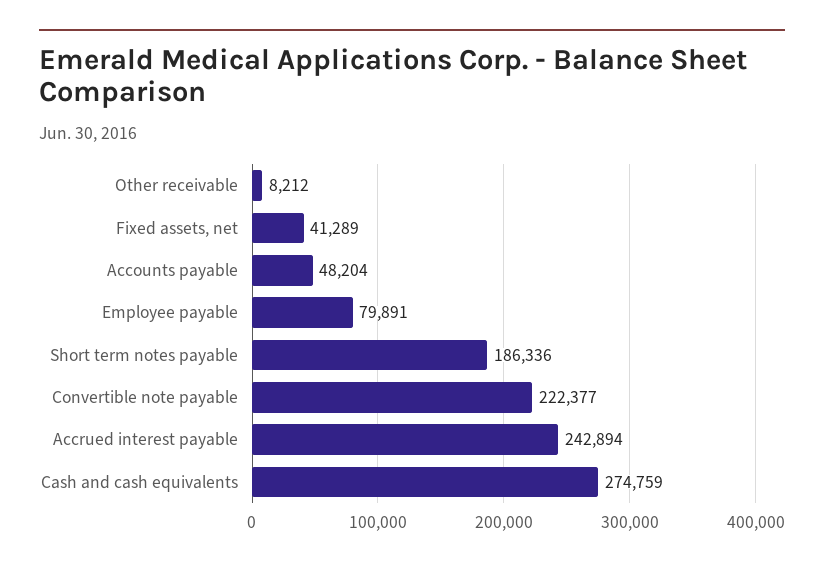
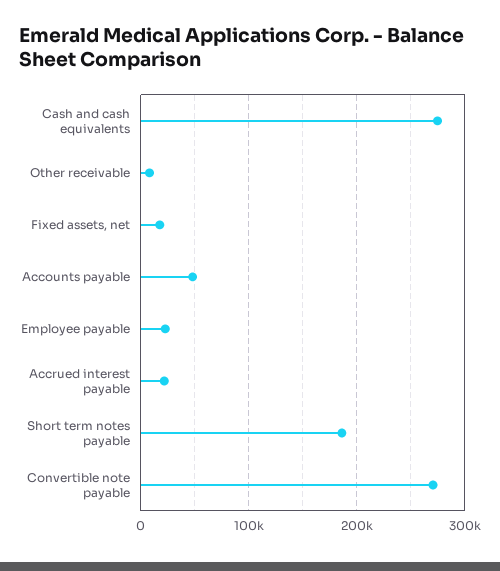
  {
    "Other receivable": 8212,
-   "Fixed assets, net": 41289,
+   "Fixed assets, net": 20000,
    "Accounts payable": 48204,
-   "Employee payable": 79891,
+   "Employee payable": 20000,
    "Short term notes payable": 186336,
-   "Convertible note payable": 222377,
+   "Convertible note payable": 270000,
-   "Accrued interest payable": 242894,
+   "Accrued interest payable": 20000,
    "Cash and cash equivalents": 274759
  }

